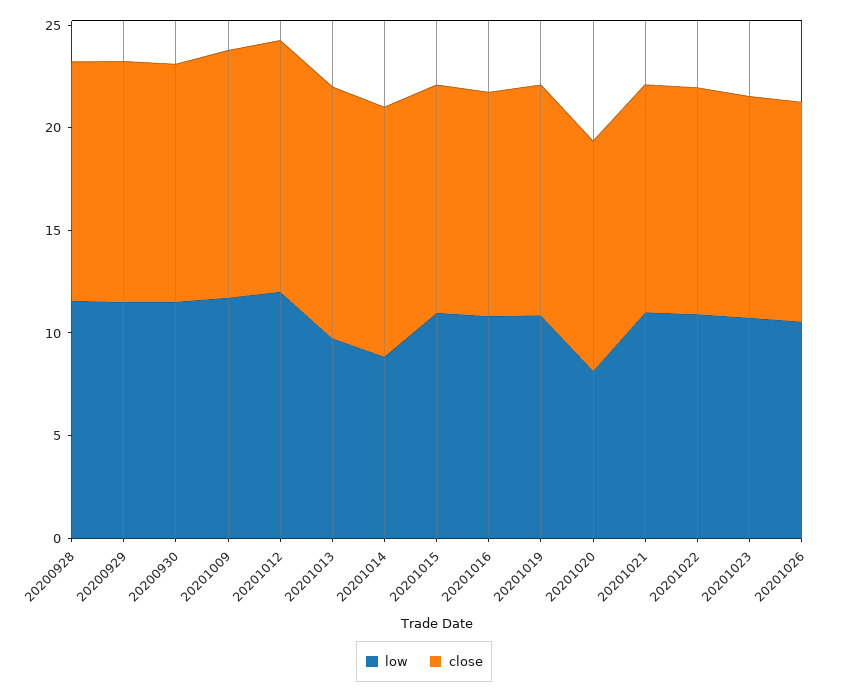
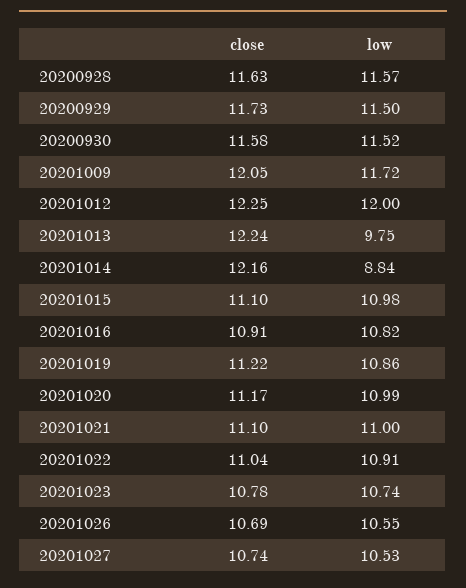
  {
    "low": {
      "20200928": 11.57,
      "20200929": 11.5,
      "20200930": 11.52,
      "20201009": 11.72,
      "20201012": 12,
      "20201013": 9.75,
      "20201014": 8.84,
      "20201015": 10.98,
      "20201016": 10.82,
      "20201019": 10.86,
-     "20201020": 8,
+     "20201020": 10.99,
      "20201021": 11,
      "20201022": 10.91,
      "20201023": 10.74,
-     "20201026": 10.55
+     "20201026": 10.55,
+     "20201027": 10.53
    },
    "close": {
      "20200928": 11.63,
      "20200929": 11.73,
      "20200930": 11.58,
      "20201009": 12.05,
      "20201012": 12.25,
      "20201013": 12.24,
      "20201014": 12.16,
      "20201015": 11.1,
      "20201016": 10.91,
      "20201019": 11.22,
      "20201020": 11.17,
      "20201021": 11.1,
      "20201022": 11.04,
      "20201023": 10.78,
-     "20201026": 10.69
+     "20201026": 10.69,
+     "20201027": 10.74
    }
  }

